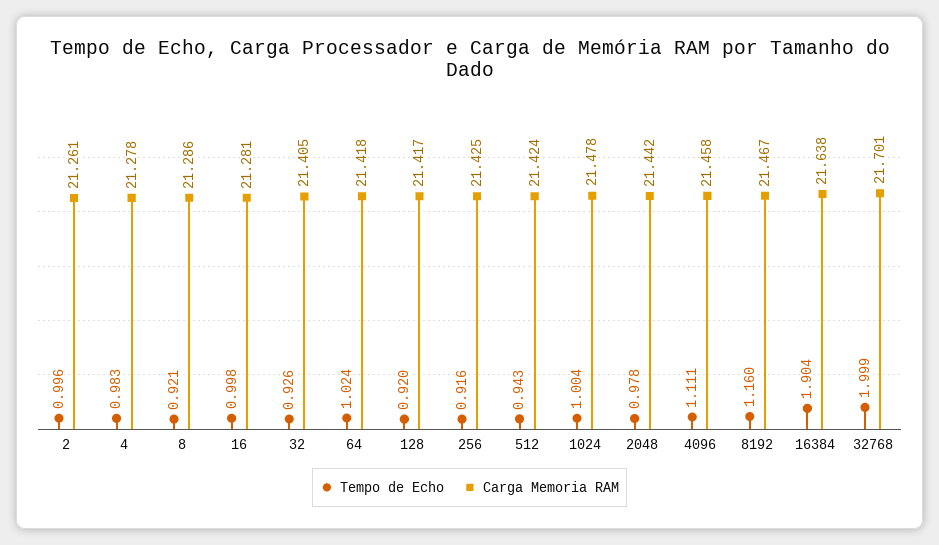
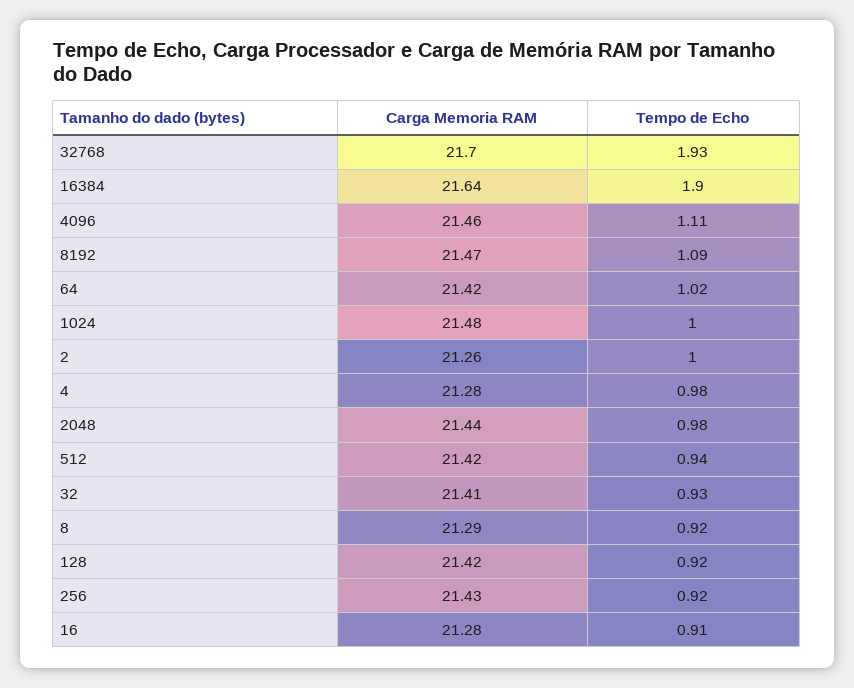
  {
    "Tempo de Echo": {
      "2": 0.996,
      "4": 0.983,
      "8": 0.921,
-     "16": 0.998,
+     "16": 0.91,
      "32": 0.926,
      "64": 1.024,
      "128": 0.92,
      "256": 0.916,
      "512": 0.943,
      "1024": 1.004,
      "2048": 0.978,
      "4096": 1.111,
-     "8192": 1.16,
+     "8192": 1.09,
      "16384": 1.904,
-     "32768": 1.999
+     "32768": 1.93
    },
    "Carga Memoria RAM": {
      "2": 21.261,
      "4": 21.278,
      "8": 21.286,
      "16": 21.281,
      "32": 21.405,
      "64": 21.418,
      "128": 21.417,
      "256": 21.425,
      "512": 21.424,
      "1024": 21.478,
      "2048": 21.442,
      "4096": 21.458,
      "8192": 21.467,
      "16384": 21.638,
      "32768": 21.701
    }
  }

